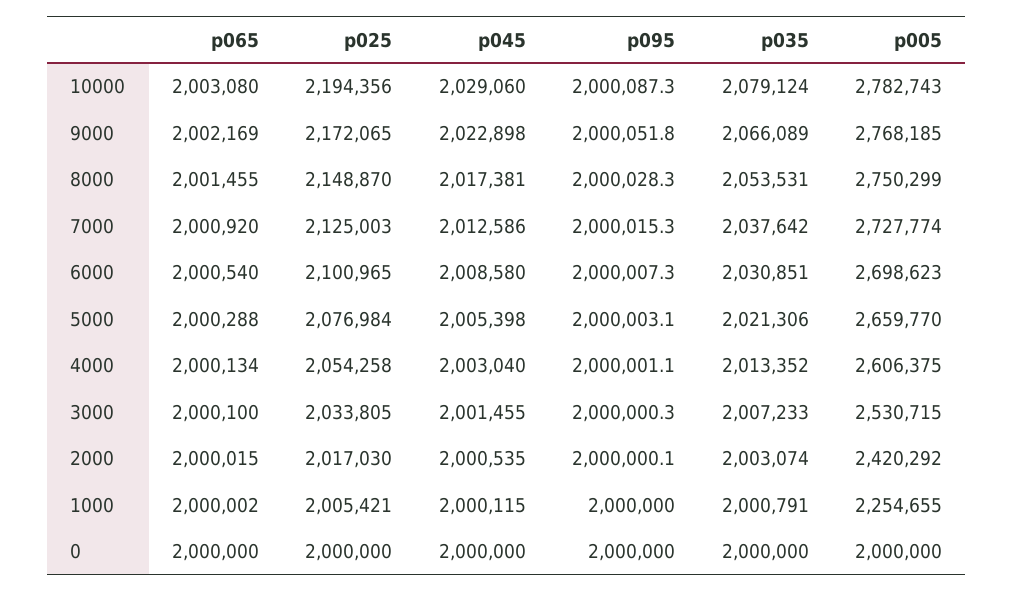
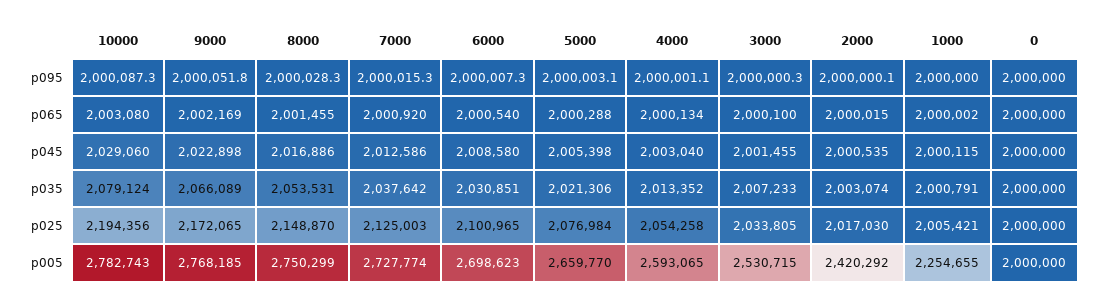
  {
    "p065": {
      "10000": 2003080,
      "9000": 2002169,
      "8000": 2001455,
      "7000": 2000920,
      "6000": 2000540,
      "5000": 2000288,
      "4000": 2000134,
      "3000": 2000100,
      "2000": 2000015,
      "1000": 2000002,
      "0": 2000000
    },
    "p025": {
      "10000": 2194356,
      "9000": 2172065,
      "8000": 2148870,
      "7000": 2125003,
      "6000": 2100965,
      "5000": 2076984,
      "4000": 2054258,
      "3000": 2033805,
      "2000": 2017030,
      "1000": 2005421,
      "0": 2000000
    },
    "p045": {
      "10000": 2029060,
      "9000": 2022898,
-     "8000": 2017381,
+     "8000": 2016886,
      "7000": 2012586,
      "6000": 2008580,
      "5000": 2005398,
      "4000": 2003040,
      "3000": 2001455,
      "2000": 2000535,
      "1000": 2000115,
      "0": 2000000
    },
    "p095": {
      "10000": 2000087.3,
      "9000": 2000051.8,
      "8000": 2000028.3,
      "7000": 2000015.3,
      "6000": 2000007.3,
      "5000": 2000003.1,
      "4000": 2000001.1,
      "3000": 2000000.3,
      "2000": 2000000.1,
      "1000": 2000000,
      "0": 2000000
    },
    "p035": {
      "10000": 2079124,
      "9000": 2066089,
      "8000": 2053531,
      "7000": 2037642,
      "6000": 2030851,
      "5000": 2021306,
      "4000": 2013352,
      "3000": 2007233,
      "2000": 2003074,
      "1000": 2000791,
      "0": 2000000
    },
    "p005": {
      "10000": 2782743,
      "9000": 2768185,
      "8000": 2750299,
      "7000": 2727774,
      "6000": 2698623,
      "5000": 2659770,
-     "4000": 2606375,
+     "4000": 2593065,
      "3000": 2530715,
      "2000": 2420292,
      "1000": 2254655,
      "0": 2000000
    }
  }

